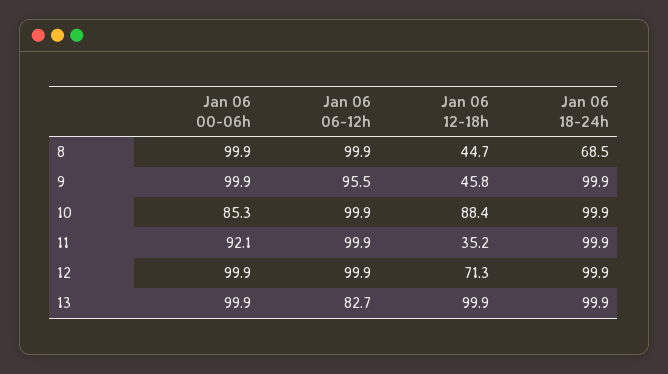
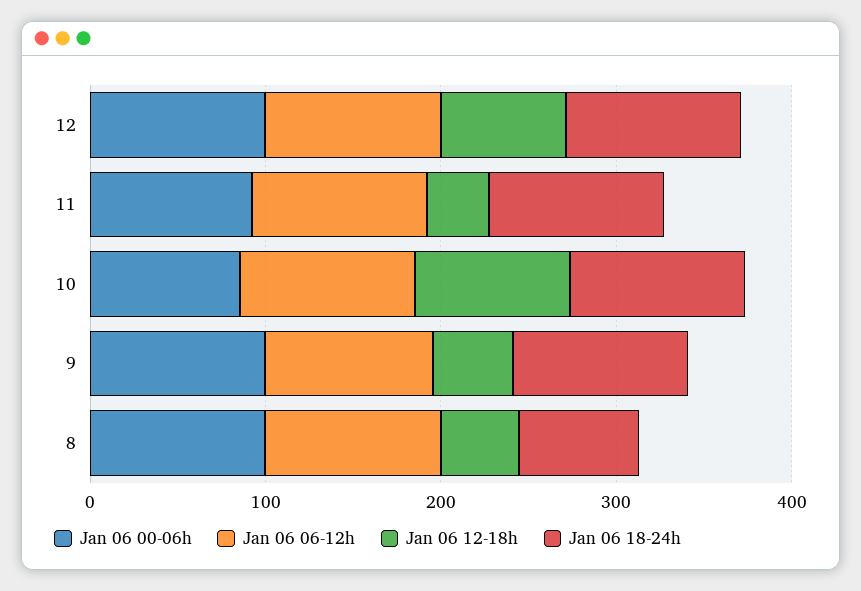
  {
    "Jan 06 00-06h": {
      "8": 99.9,
      "9": 99.9,
      "10": 85.3,
      "11": 92.1,
-     "12": 99.9,
+     "12": 99.9
-     "13": 99.9
    },
    "Jan 06 06-12h": {
      "8": 99.9,
      "9": 95.5,
      "10": 99.9,
      "11": 99.9,
-     "12": 99.9,
+     "12": 99.9
-     "13": 82.7
    },
    "Jan 06 12-18h": {
      "8": 44.7,
      "9": 45.8,
      "10": 88.4,
      "11": 35.2,
-     "12": 71.3,
+     "12": 71.3
-     "13": 99.9
    },
    "Jan 06 18-24h": {
      "8": 68.5,
      "9": 99.9,
      "10": 99.9,
      "11": 99.9,
-     "12": 99.9,
+     "12": 99.9
-     "13": 99.9
    }
  }

